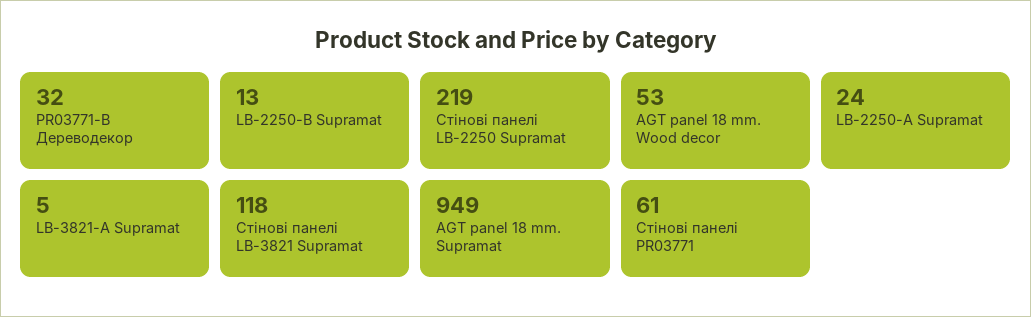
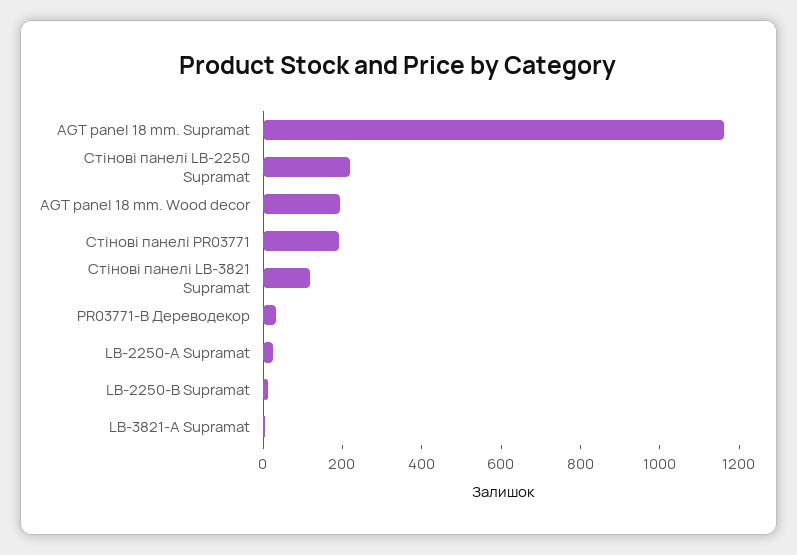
  {
    "PR03771-B Дереводекор": 32,
    "LB-2250-В Supramat": 13,
    "Стінові панелі LB-2250 Supramat": 219,
-   "AGT panel 18 mm. Wood decor": 53,
+   "AGT panel 18 mm. Wood decor": 200,
    "LB-2250-А Supramat": 24,
    "LB-3821-А Supramat": 5,
    "Стінові панелі LB-3821 Supramat": 118,
-   "AGT panel 18 mm. Supramat": 949,
+   "AGT panel 18 mm. Supramat": 1150,
-   "Стінові панелі PR03771": 61
+   "Стінові панелі PR03771": 200
  }

